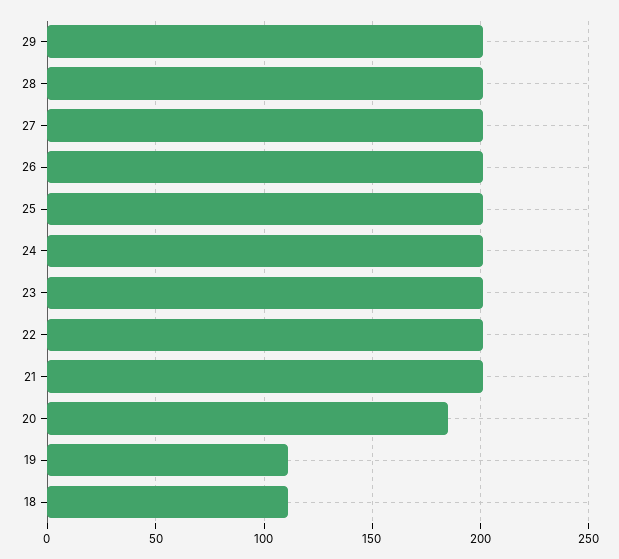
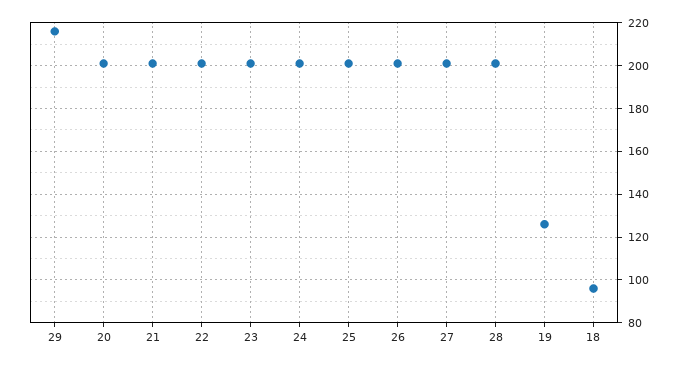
  {
-   "29": 200,
+   "29": 215,
    "28": 200,
    "27": 200,
    "26": 200,
    "25": 200,
    "24": 200,
    "23": 200,
    "22": 200,
    "21": 200,
-   "20": 185,
+   "20": 200,
-   "19": 110,
+   "19": 125,
-   "18": 110
+   "18": 95
  }

